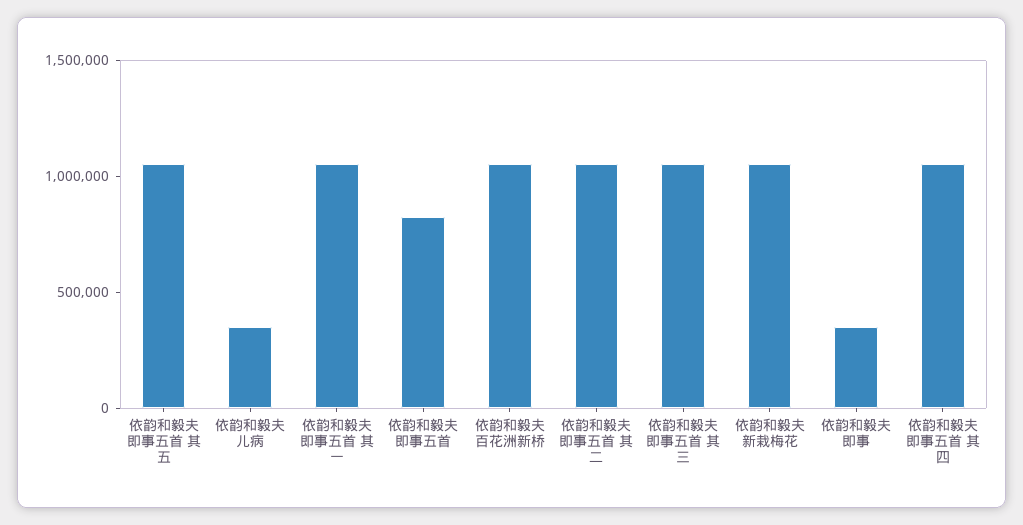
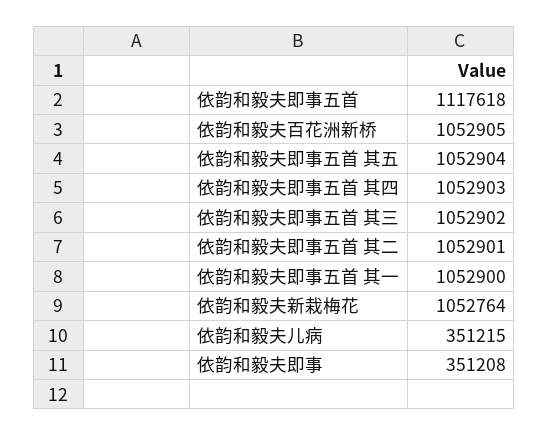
  {
    "依韵和毅夫即事五首 其五": 1052904,
    "依韵和毅夫儿病": 351215,
    "依韵和毅夫即事五首 其一": 1052900,
-   "依韵和毅夫即事五首": 800000,
+   "依韵和毅夫即事五首": 1117618,
    "依韵和毅夫百花洲新桥": 1052905,
    "依韵和毅夫即事五首 其二": 1052901,
    "依韵和毅夫即事五首 其三": 1052902,
    "依韵和毅夫新栽梅花": 1052764,
    "依韵和毅夫即事": 351208,
    "依韵和毅夫即事五首 其四": 1052903
  }

